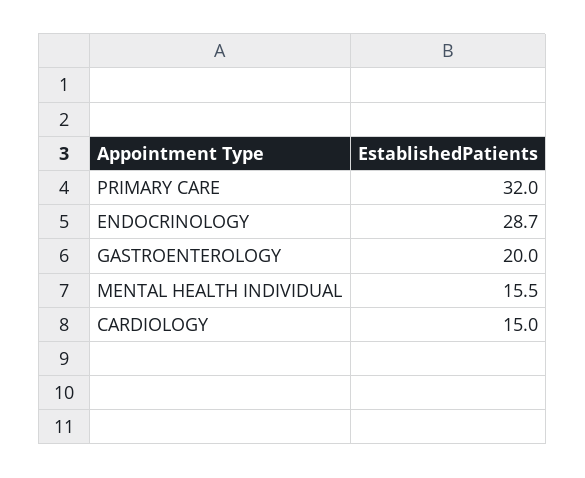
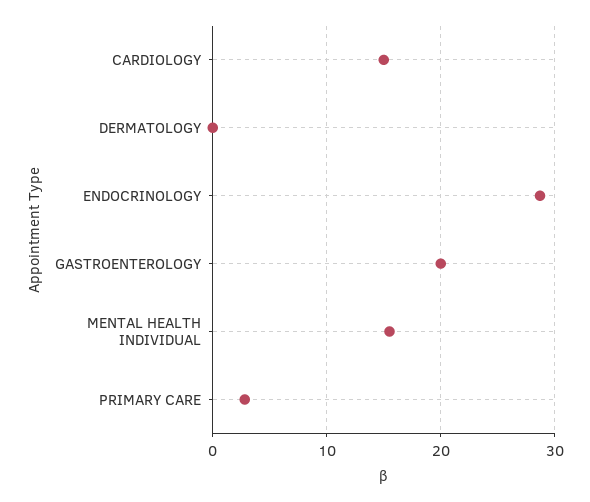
  {
-   "PRIMARY CARE": 32,
+   "PRIMARY CARE": 3,
    "ENDOCRINOLOGY": 28.7,
    "GASTROENTEROLOGY": 20,
    "MENTAL HEALTH INDIVIDUAL": 15.5,
-   "CARDIOLOGY": 15
+   "CARDIOLOGY": 15,
+   "DERMATOLOGY": 0
  }

